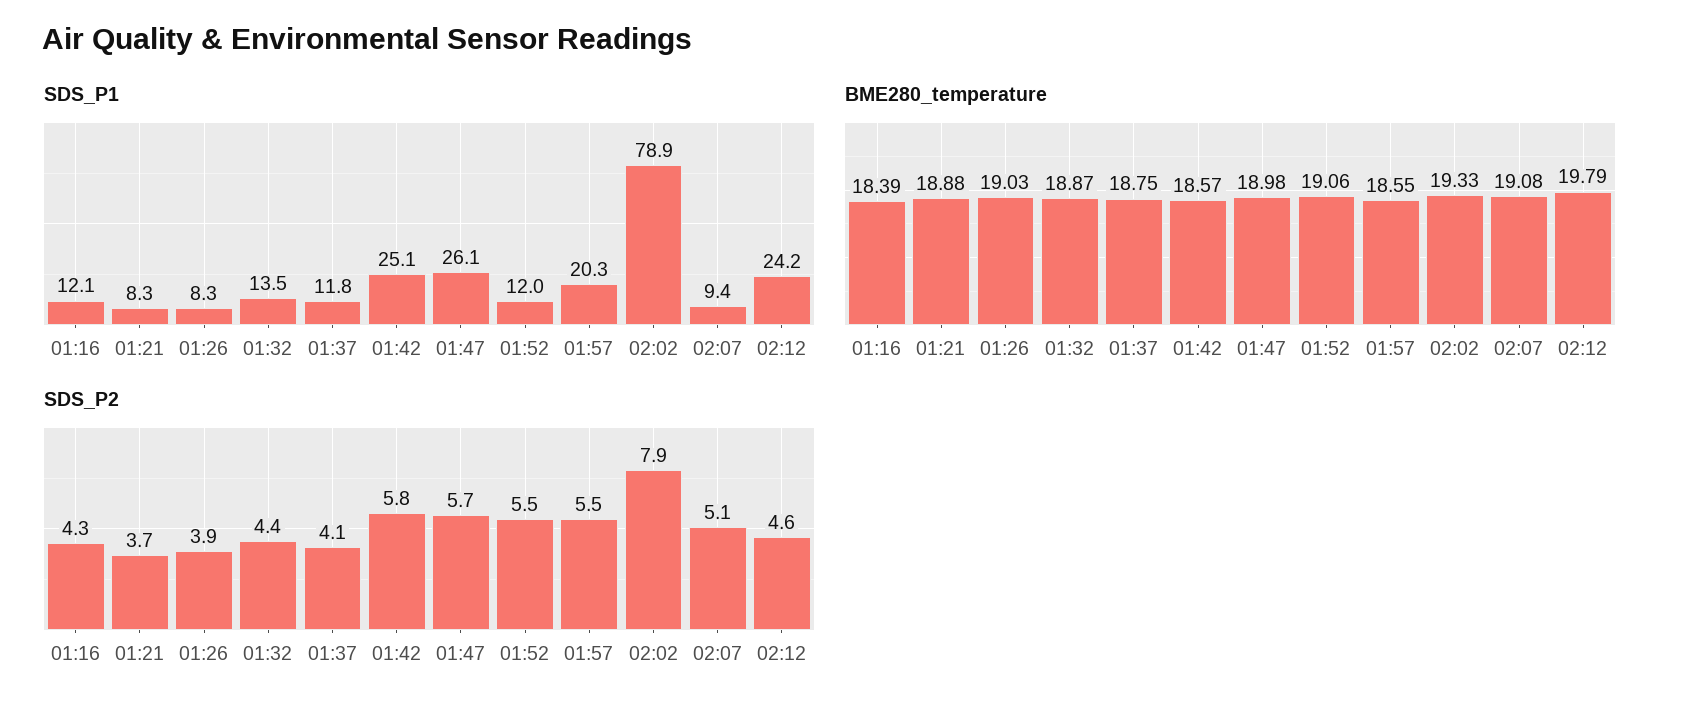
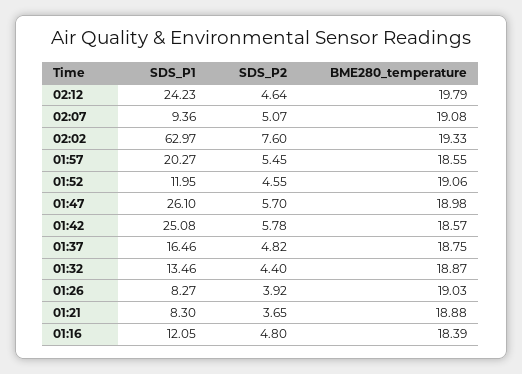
  {
    "SDS_P1": {
      "01:16": 12.05,
      "01:21": 8.3,
      "01:26": 8.27,
      "01:32": 13.46,
-     "01:37": 11.8,
+     "01:37": 16.46,
      "01:42": 25.08,
      "01:47": 26.1,
      "01:52": 11.95,
      "01:57": 20.27,
-     "02:02": 78.9,
+     "02:02": 62.97,
      "02:07": 9.36,
      "02:12": 24.23
    },
    "BME280_temperature": {
      "01:16": 18.39,
      "01:21": 18.88,
      "01:26": 19.03,
      "01:32": 18.87,
      "01:37": 18.75,
      "01:42": 18.57,
      "01:47": 18.98,
      "01:52": 19.06,
      "01:57": 18.55,
      "02:02": 19.33,
      "02:07": 19.08,
      "02:12": 19.79
    },
    "SDS_P2": {
-     "01:16": 4.3,
+     "01:16": 4.8,
      "01:21": 3.65,
      "01:26": 3.92,
      "01:32": 4.4,
-     "01:37": 4.1,
+     "01:37": 4.82,
      "01:42": 5.78,
      "01:47": 5.7,
-     "01:52": 5.5,
+     "01:52": 4.55,
      "01:57": 5.45,
-     "02:02": 7.9,
+     "02:02": 7.6,
      "02:07": 5.07,
      "02:12": 4.64
    }
  }

